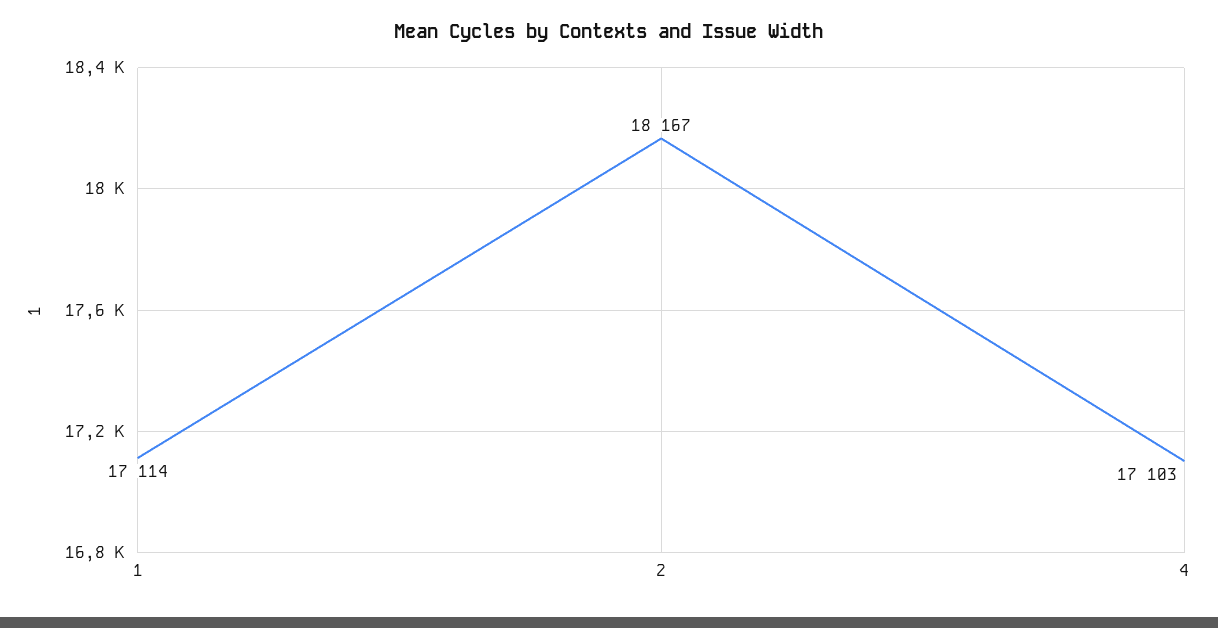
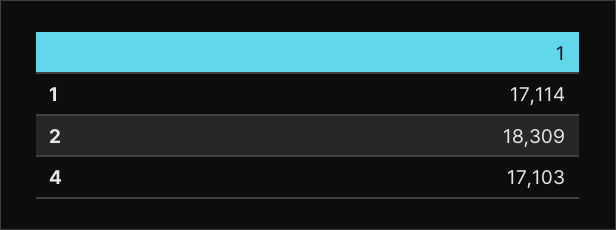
  {
    "1": 17114,
-   "2": 18167,
+   "2": 18309,
    "4": 17103
  }

